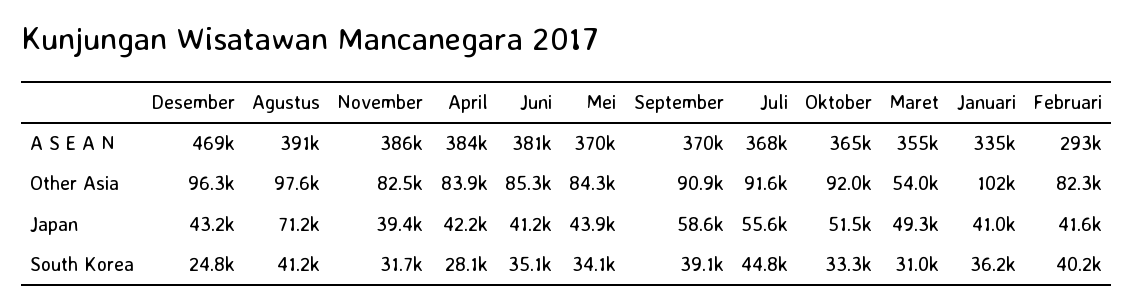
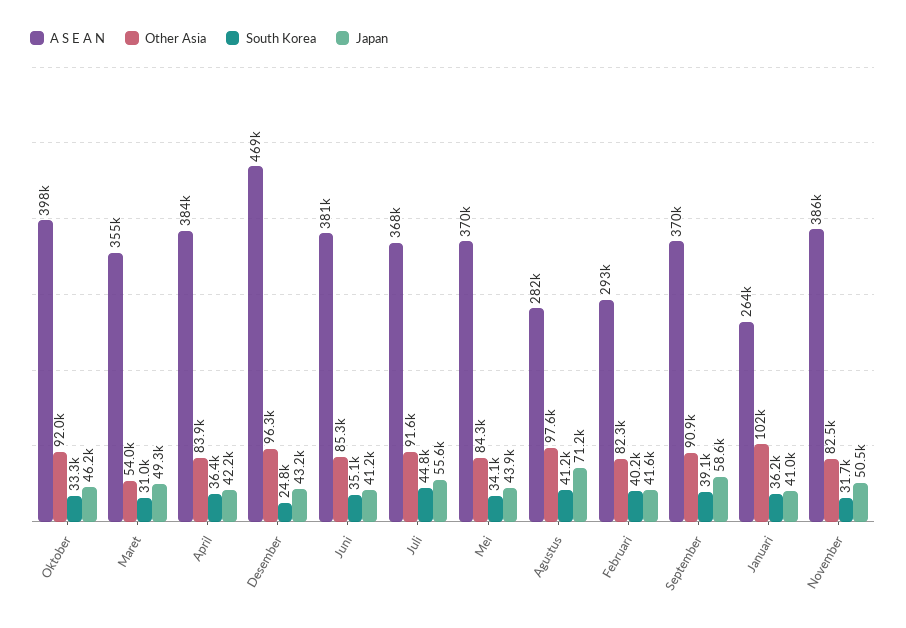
  {
    "A S E A N": {
      "Desember": 469000,
-     "Agustus": 391000,
+     "Agustus": 282000,
      "November": 386000,
      "April": 384000,
      "Juni": 381000,
      "Mei": 370000,
      "September": 370000,
      "Juli": 368000,
-     "Oktober": 365000,
+     "Oktober": 398000,
      "Maret": 355000,
-     "Januari": 335000,
+     "Januari": 264000,
      "Februari": 293000
    },
    "Other Asia": {
      "Desember": 96300,
      "Agustus": 97600,
      "November": 82500,
      "April": 83900,
      "Juni": 85300,
      "Mei": 84300,
      "September": 90900,
      "Juli": 91600,
      "Oktober": 92000,
      "Maret": 54000,
      "Januari": 102000,
      "Februari": 82300
    },
    "Japan": {
      "Desember": 43200,
      "Agustus": 71200,
-     "November": 39400,
+     "November": 50500,
      "April": 42200,
      "Juni": 41200,
      "Mei": 43900,
      "September": 58600,
      "Juli": 55600,
-     "Oktober": 51500,
+     "Oktober": 46200,
      "Maret": 49300,
      "Januari": 41000,
      "Februari": 41600
    },
    "South Korea": {
      "Desember": 24800,
      "Agustus": 41200,
      "November": 31700,
-     "April": 28100,
+     "April": 36400,
      "Juni": 35100,
      "Mei": 34100,
      "September": 39100,
      "Juli": 44800,
      "Oktober": 33300,
      "Maret": 31000,
      "Januari": 36200,
      "Februari": 40200
    }
  }

